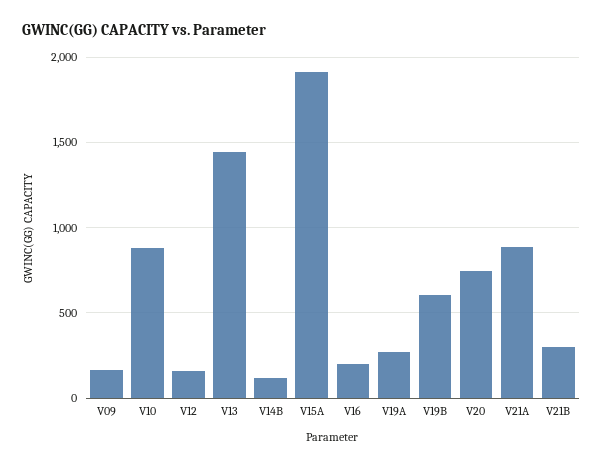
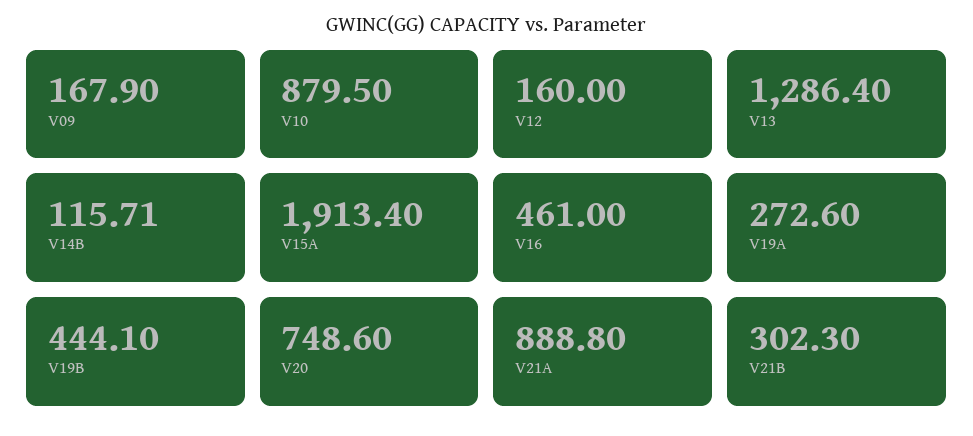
  {
    "V09": 167.9,
    "V10": 879.5,
    "V12": 160,
-   "V13": 1450,
+   "V13": 1286.4,
    "V14B": 115.71,
    "V15A": 1913.4,
-   "V16": 200,
+   "V16": 461,
    "V19A": 272.6,
-   "V19B": 600,
+   "V19B": 444.1,
    "V20": 748.6,
    "V21A": 888.8,
    "V21B": 302.3
  }

